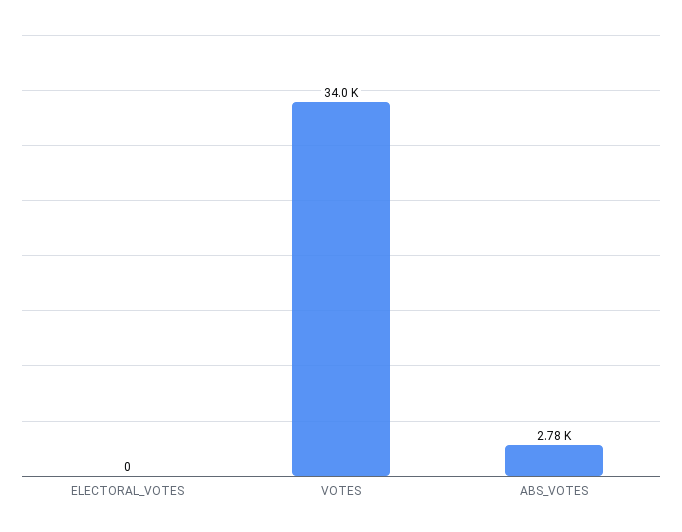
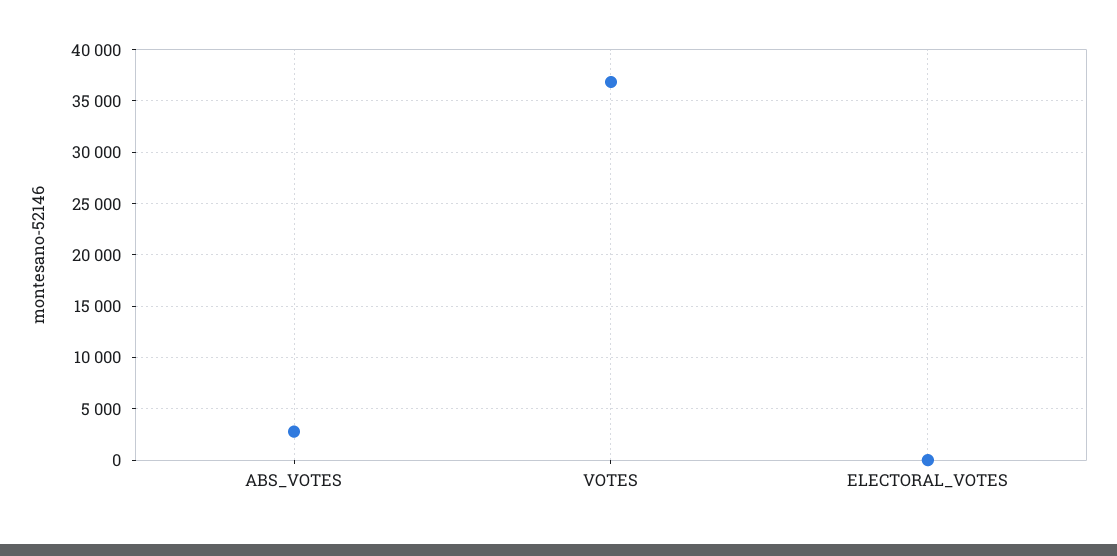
  {
    "ELECTORAL_VOTES": 0,
-   "VOTES": 34000,
+   "VOTES": 37000,
    "ABS_VOTES": 2780
  }

